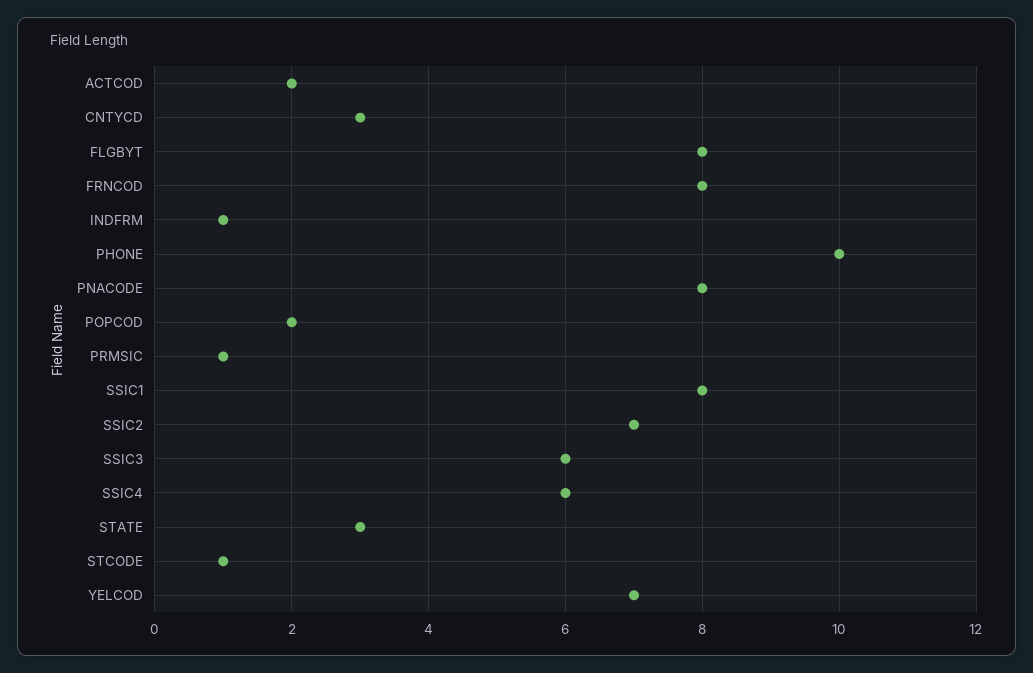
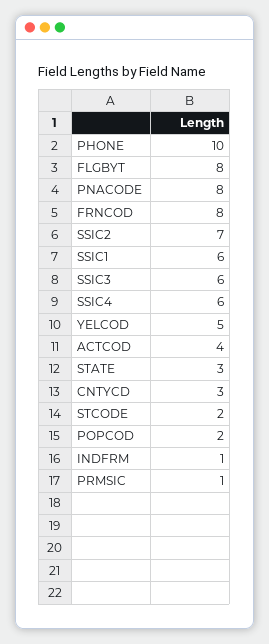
  {
-   "ACTCOD": 2,
+   "ACTCOD": 4,
    "CNTYCD": 3,
    "FLGBYT": 8,
    "FRNCOD": 8,
    "INDFRM": 1,
    "PHONE": 10,
    "PNACODE": 8,
    "POPCOD": 2,
    "PRMSIC": 1,
-   "SSIC1": 8,
+   "SSIC1": 6,
    "SSIC2": 7,
    "SSIC3": 6,
    "SSIC4": 6,
    "STATE": 3,
-   "STCODE": 1,
+   "STCODE": 2,
-   "YELCOD": 7
+   "YELCOD": 5
  }

